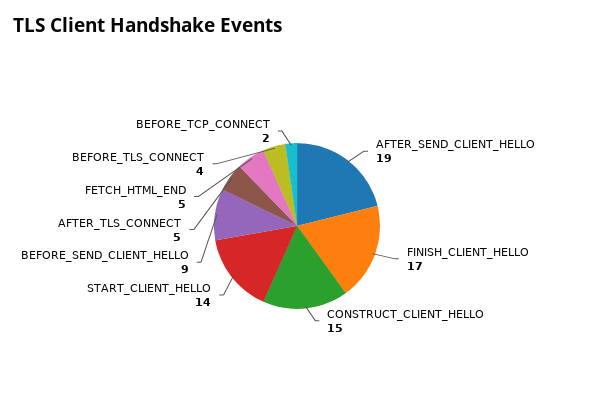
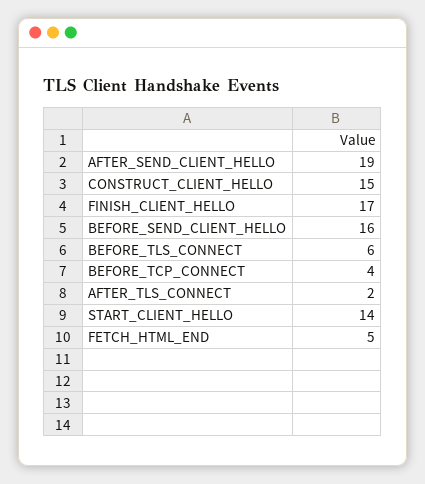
  {
    "AFTER_SEND_CLIENT_HELLO": 19,
    "FINISH_CLIENT_HELLO": 17,
    "CONSTRUCT_CLIENT_HELLO": 15,
    "START_CLIENT_HELLO": 14,
-   "BEFORE_SEND_CLIENT_HELLO": 9,
+   "BEFORE_SEND_CLIENT_HELLO": 16,
-   "AFTER_TLS_CONNECT": 5,
+   "AFTER_TLS_CONNECT": 2,
    "FETCH_HTML_END": 5,
-   "BEFORE_TLS_CONNECT": 4,
+   "BEFORE_TLS_CONNECT": 6,
-   "BEFORE_TCP_CONNECT": 2
+   "BEFORE_TCP_CONNECT": 4
  }

